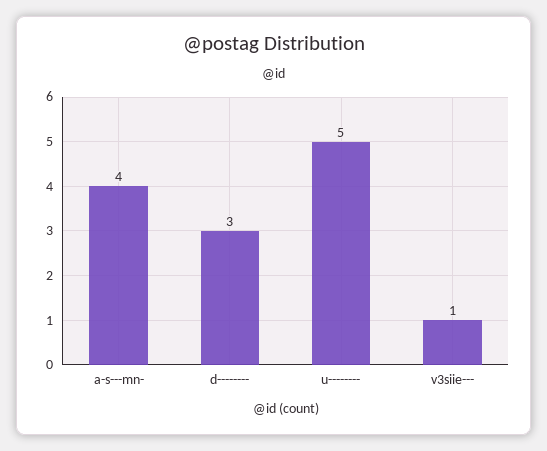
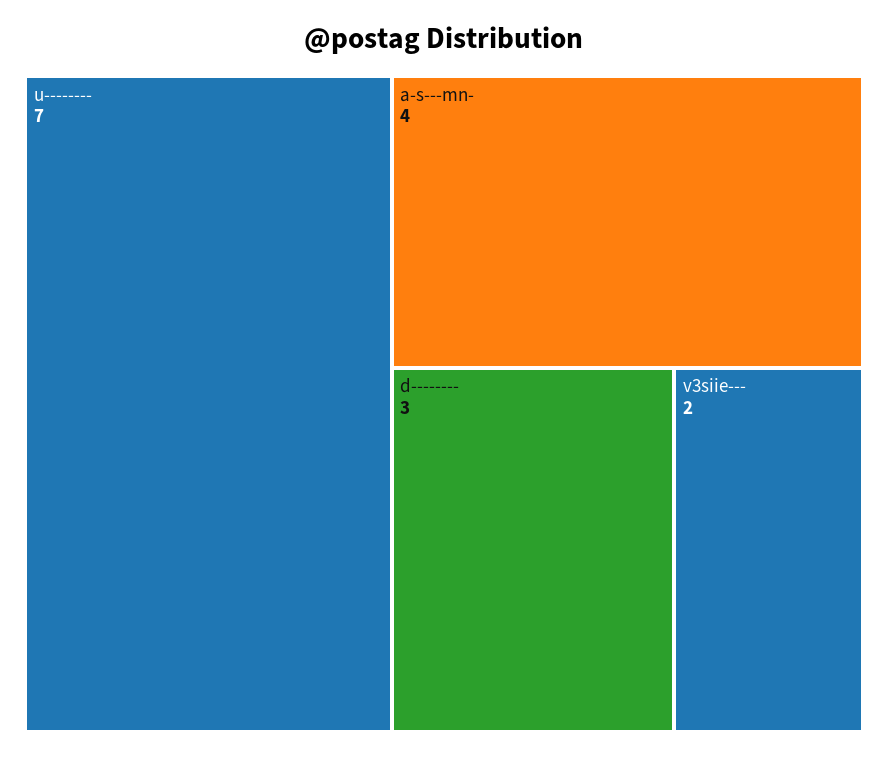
  {
    "a-s---mn-": 4,
    "d--------": 3,
-   "u--------": 5,
+   "u--------": 7,
-   "v3siie---": 1
+   "v3siie---": 2
  }

